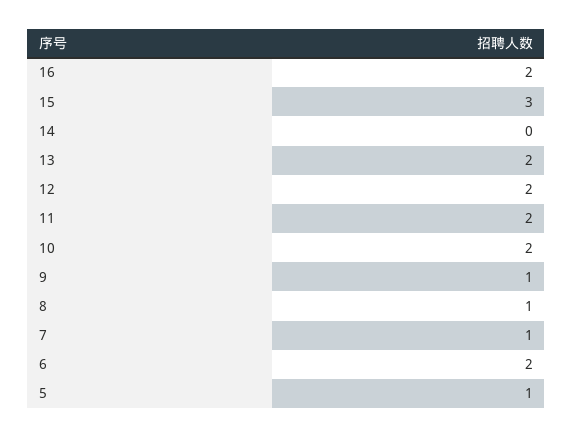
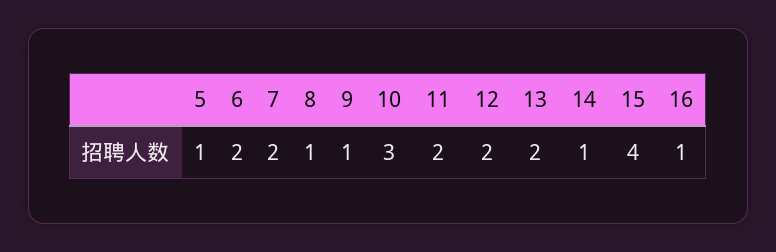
  {
-   "16": 2,
+   "16": 1,
-   "15": 3,
+   "15": 4,
-   "14": 0,
+   "14": 1,
    "13": 2,
    "12": 2,
    "11": 2,
-   "10": 2,
+   "10": 3,
    "9": 1,
    "8": 1,
-   "7": 1,
+   "7": 2,
    "6": 2,
    "5": 1
  }

